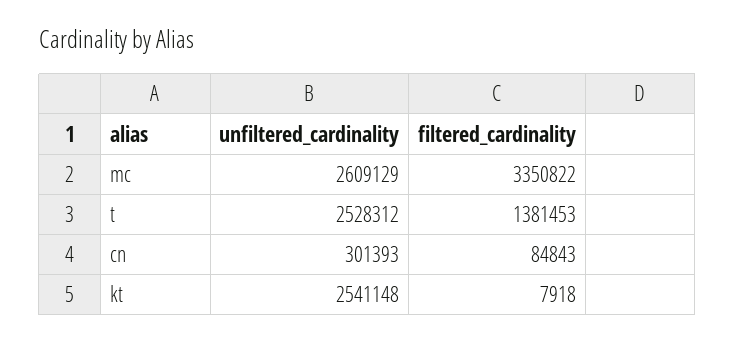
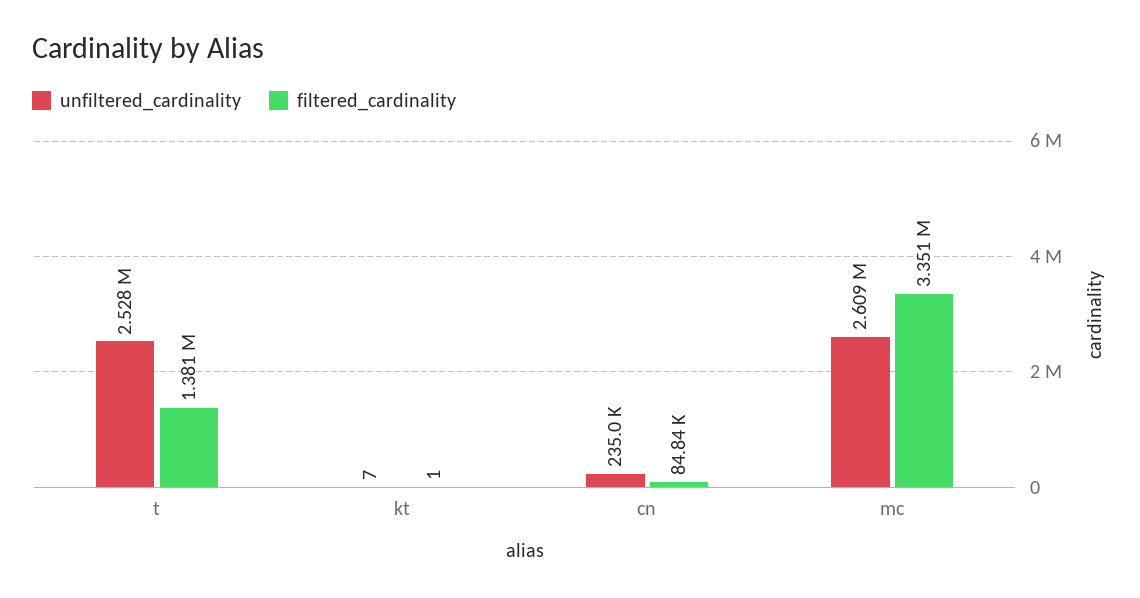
  {
    "unfiltered_cardinality": {
      "mc": 2609129,
      "t": 2528312,
-     "cn": 301393,
+     "cn": 235000,
-     "kt": 2541148
+     "kt": 7
    },
    "filtered_cardinality": {
      "mc": 3350822,
      "t": 1381453,
      "cn": 84843,
-     "kt": 7918
+     "kt": 1
    }
  }

